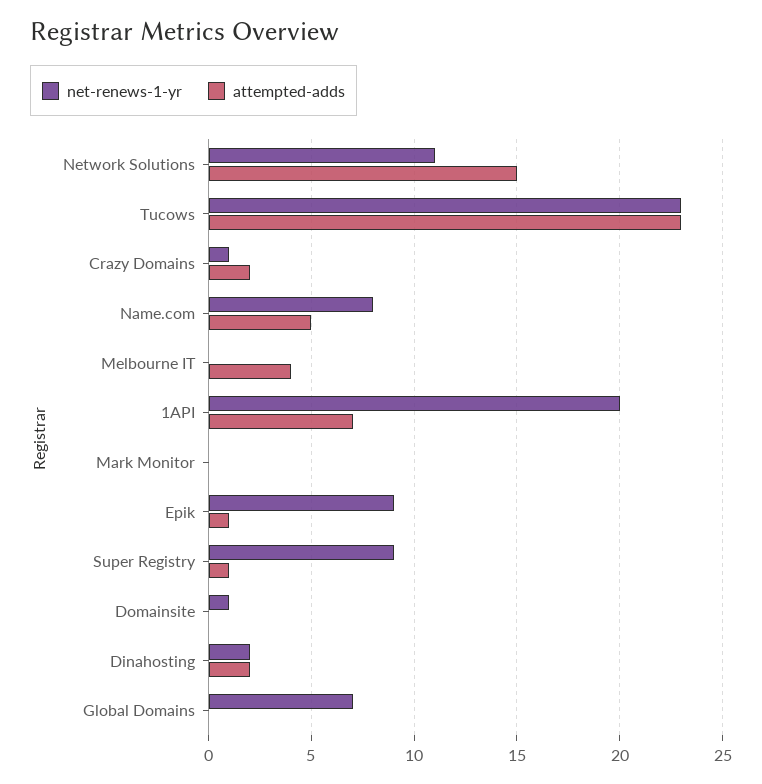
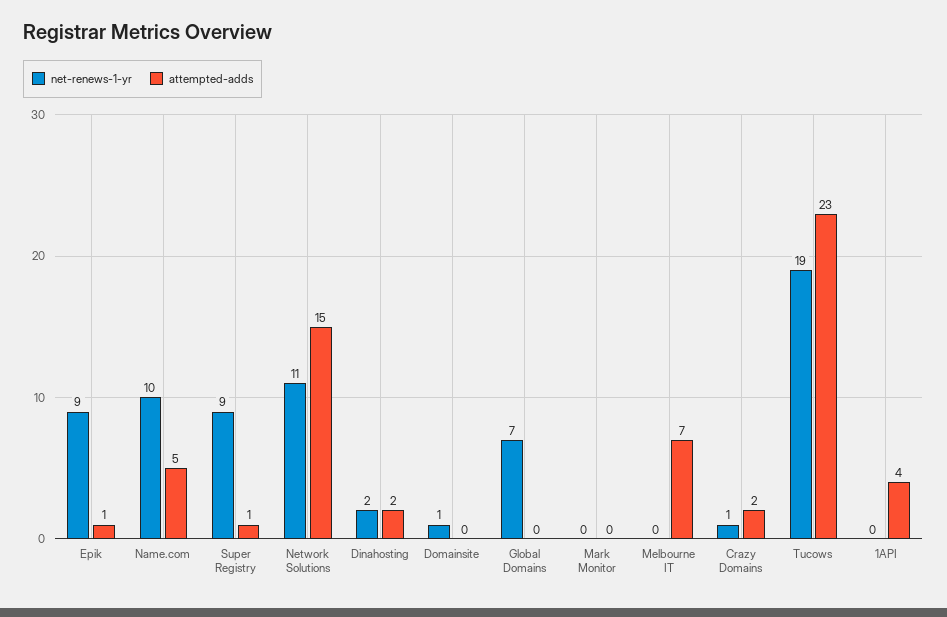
  {
    "net-renews-1-yr": {
      "Network Solutions": 11,
-     "Tucows": 23,
+     "Tucows": 19,
      "Crazy Domains": 1,
-     "Name.com": 8,
+     "Name.com": 10,
      "Melbourne IT": 0,
-     "1API": 20,
+     "1API": 0,
      "Mark Monitor": 0,
      "Epik": 9,
      "Super Registry": 9,
      "Domainsite": 1,
      "Dinahosting": 2,
      "Global Domains": 7
    },
    "attempted-adds": {
      "Network Solutions": 15,
      "Tucows": 23,
      "Crazy Domains": 2,
      "Name.com": 5,
-     "Melbourne IT": 4,
+     "Melbourne IT": 7,
-     "1API": 7,
+     "1API": 4,
      "Mark Monitor": 0,
      "Epik": 1,
      "Super Registry": 1,
      "Domainsite": 0,
      "Dinahosting": 2,
      "Global Domains": 0
    }
  }

